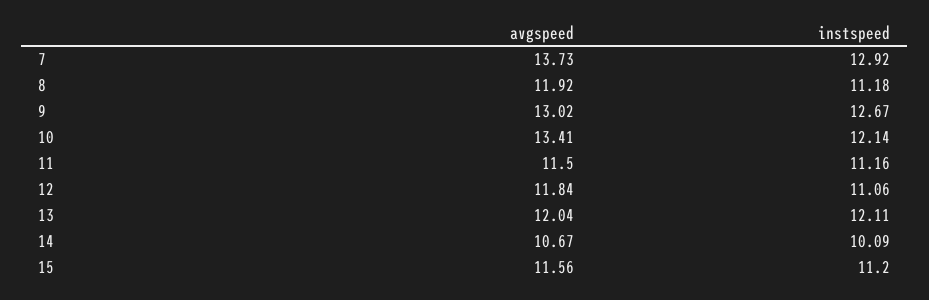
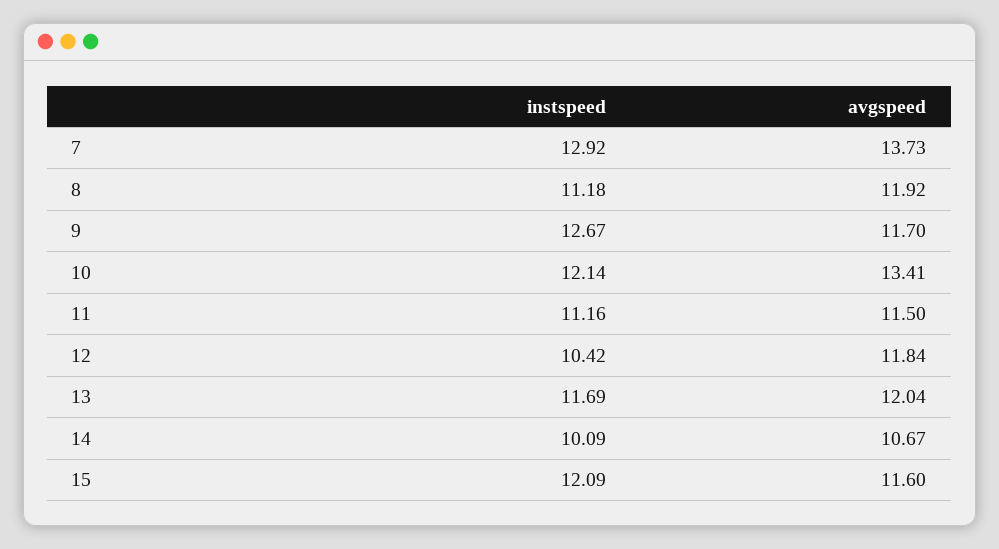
  {
    "avgspeed": {
      "7": 13.73,
      "8": 11.92,
-     "9": 13.02,
+     "9": 11.7,
      "10": 13.41,
      "11": 11.5,
      "12": 11.84,
      "13": 12.04,
      "14": 10.67,
-     "15": 11.56
+     "15": 11.6
    },
    "instspeed": {
      "7": 12.92,
      "8": 11.18,
      "9": 12.67,
      "10": 12.14,
      "11": 11.16,
-     "12": 11.06,
+     "12": 10.42,
-     "13": 12.11,
+     "13": 11.69,
      "14": 10.09,
-     "15": 11.2
+     "15": 12.09
    }
  }

